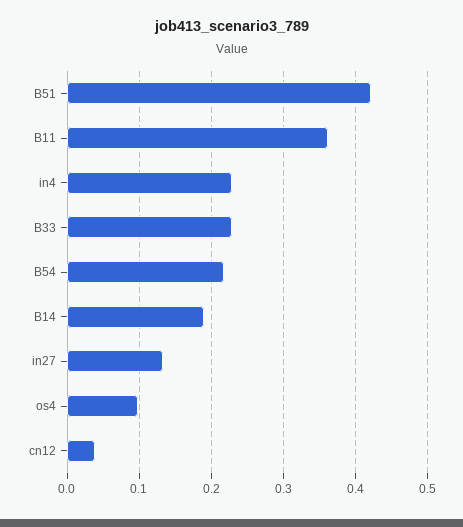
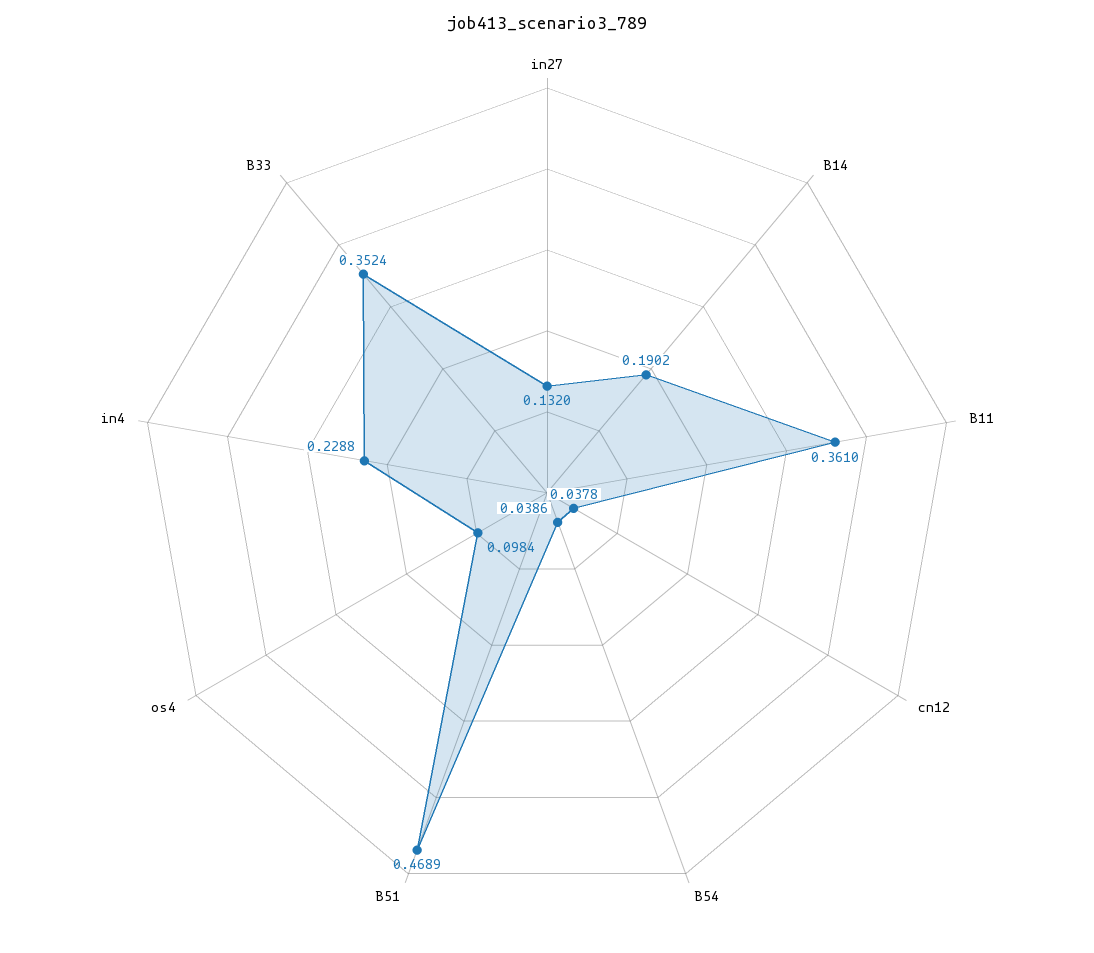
  {
-   "B51": 0.42,
+   "B51": 0.4689,
    "B11": 0.361,
    "in4": 0.2288,
-   "B33": 0.23,
+   "B33": 0.3524,
-   "B54": 0.22,
+   "B54": 0.0386,
    "B14": 0.1902,
    "in27": 0.132,
    "os4": 0.0984,
    "cn12": 0.0378
  }

